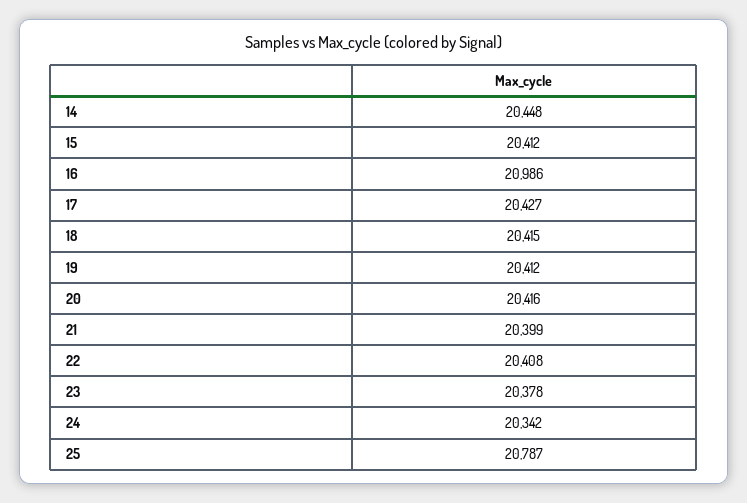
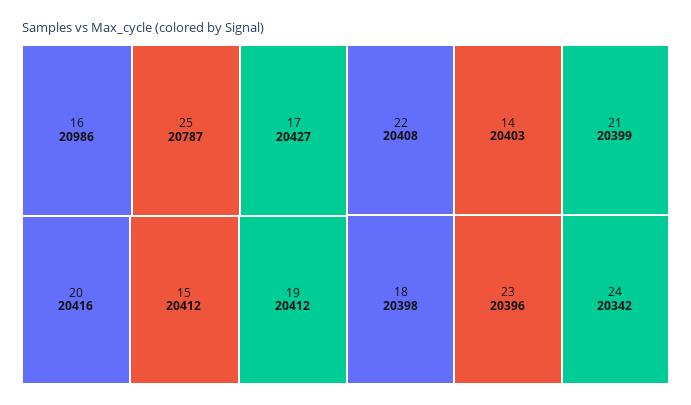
  {
-   "14": 20448,
+   "14": 20403,
    "15": 20412,
    "16": 20986,
    "17": 20427,
-   "18": 20415,
+   "18": 20398,
    "19": 20412,
    "20": 20416,
    "21": 20399,
    "22": 20408,
-   "23": 20378,
+   "23": 20396,
    "24": 20342,
    "25": 20787
  }

